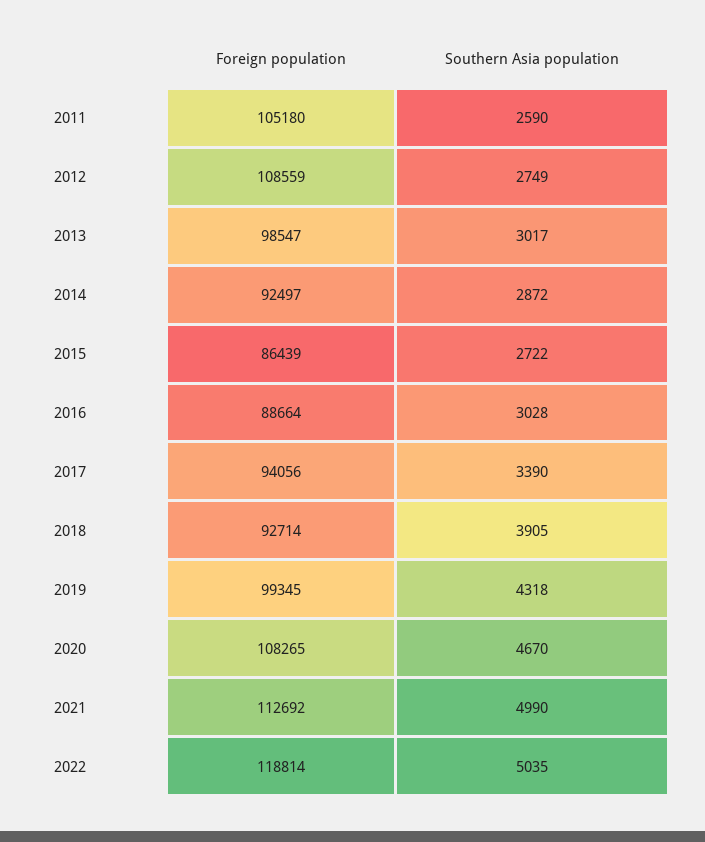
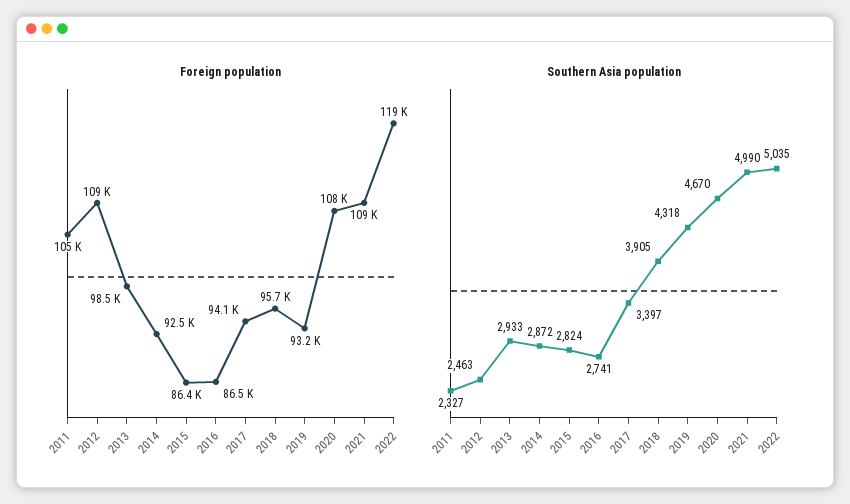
  {
    "Foreign population": {
      "2011": 105180,
      "2012": 108559,
      "2013": 98547,
      "2014": 92497,
      "2015": 86439,
-     "2016": 88664,
+     "2016": 86500,
      "2017": 94056,
-     "2018": 92714,
+     "2018": 95700,
-     "2019": 99345,
+     "2019": 93200,
      "2020": 108265,
-     "2021": 112692,
+     "2021": 109000,
      "2022": 118814
    },
    "Southern Asia population": {
-     "2011": 2590,
+     "2011": 2327,
-     "2012": 2749,
+     "2012": 2463,
-     "2013": 3017,
+     "2013": 2933,
      "2014": 2872,
-     "2015": 2722,
+     "2015": 2824,
-     "2016": 3028,
+     "2016": 2741,
-     "2017": 3390,
+     "2017": 3397,
      "2018": 3905,
      "2019": 4318,
      "2020": 4670,
      "2021": 4990,
      "2022": 5035
    }
  }

